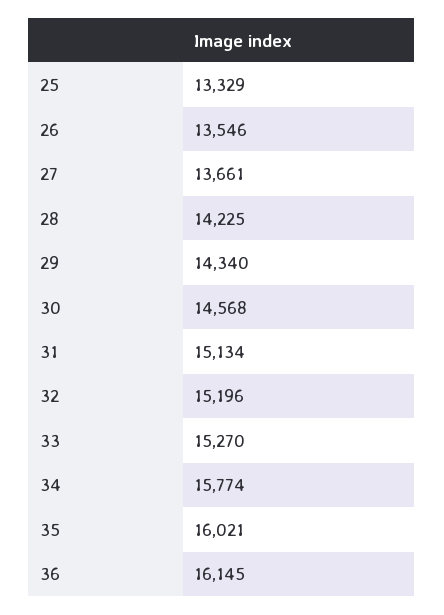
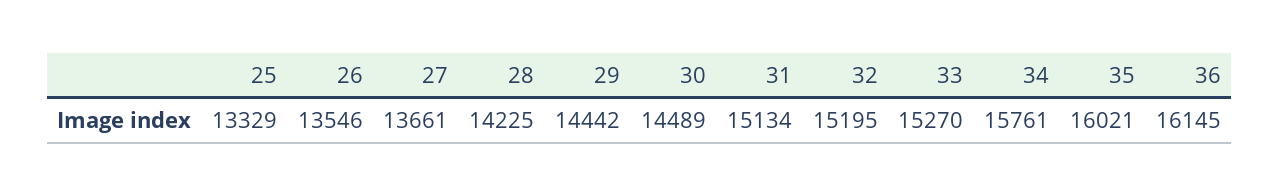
  {
    "25": 13329,
    "26": 13546,
    "27": 13661,
    "28": 14225,
-   "29": 14340,
+   "29": 14442,
-   "30": 14568,
+   "30": 14489,
    "31": 15134,
-   "32": 15196,
+   "32": 15195,
    "33": 15270,
-   "34": 15774,
+   "34": 15761,
    "35": 16021,
    "36": 16145
  }

